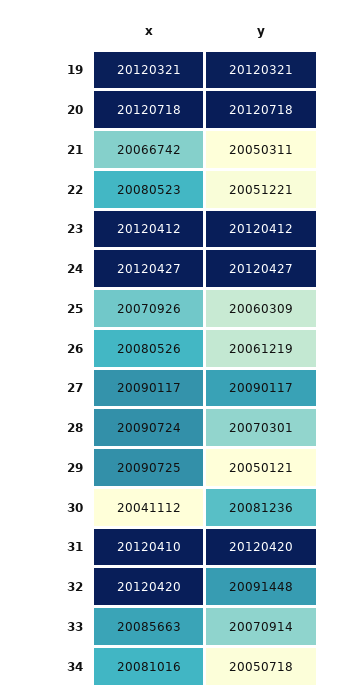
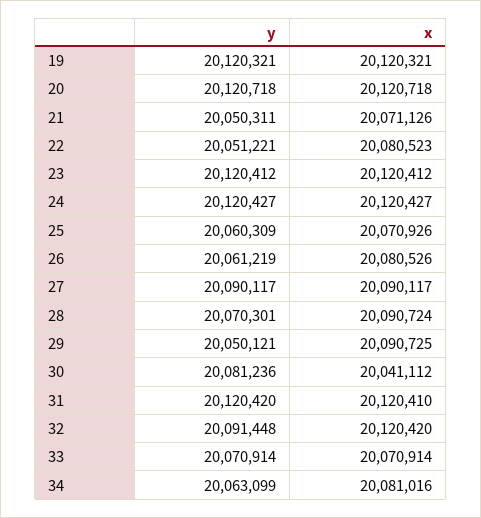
  {
    "x": {
      "19": 20120321,
      "20": 20120718,
-     "21": 20066742,
+     "21": 20071126,
      "22": 20080523,
      "23": 20120412,
      "24": 20120427,
      "25": 20070926,
      "26": 20080526,
      "27": 20090117,
      "28": 20090724,
      "29": 20090725,
      "30": 20041112,
      "31": 20120410,
      "32": 20120420,
-     "33": 20085663,
+     "33": 20070914,
      "34": 20081016
    },
    "y": {
      "19": 20120321,
      "20": 20120718,
      "21": 20050311,
      "22": 20051221,
      "23": 20120412,
      "24": 20120427,
      "25": 20060309,
      "26": 20061219,
      "27": 20090117,
      "28": 20070301,
      "29": 20050121,
      "30": 20081236,
      "31": 20120420,
      "32": 20091448,
      "33": 20070914,
-     "34": 20050718
+     "34": 20063099
    }
  }

